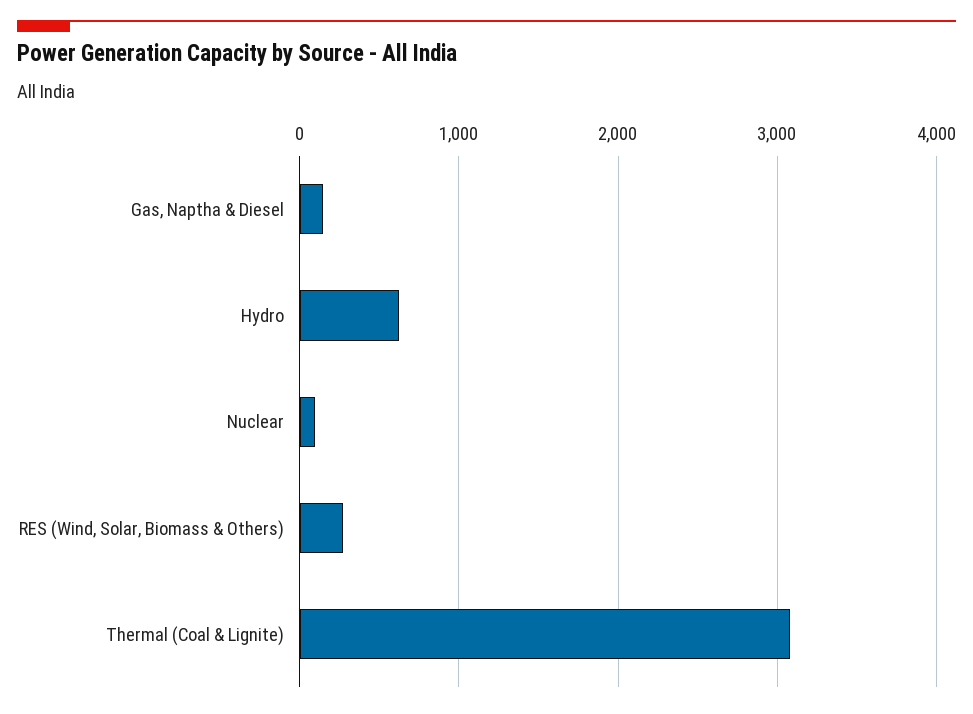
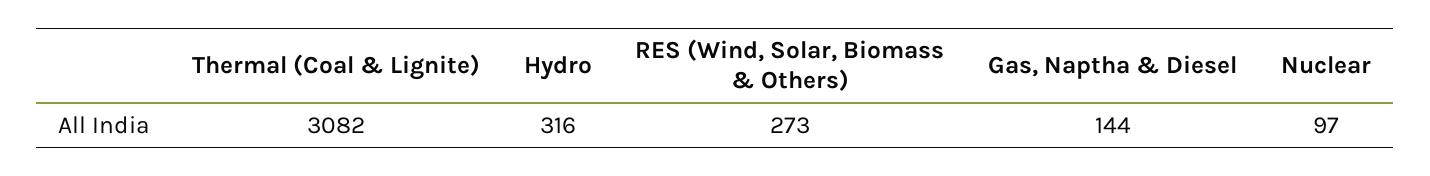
  {
    "Gas, Naptha & Diesel": 144,
-   "Hydro": 600,
+   "Hydro": 316,
    "Nuclear": 97,
    "RES (Wind, Solar, Biomass & Others)": 273,
    "Thermal (Coal & Lignite)": 3082
  }

